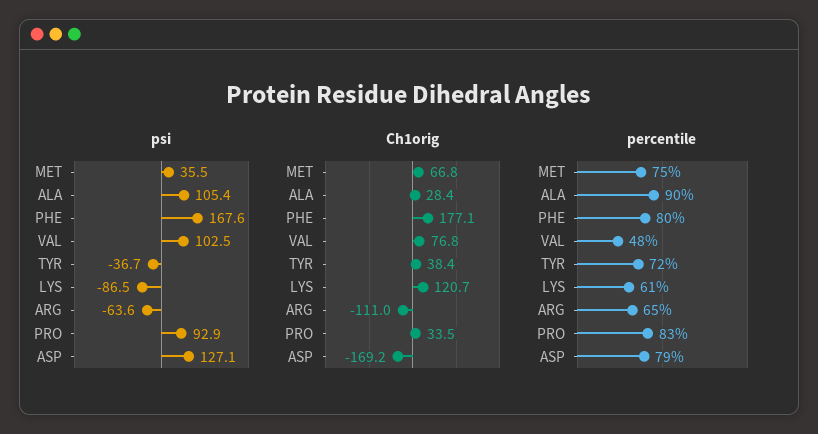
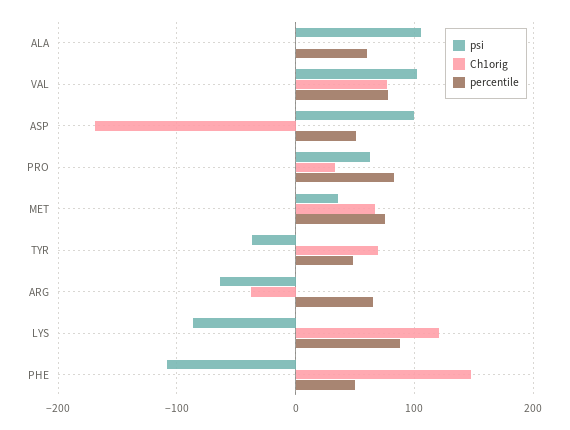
  {
    "psi": {
      "MET": 35.5,
      "ALA": 105.4,
-     "PHE": 167.6,
+     "PHE": -110,
      "VAL": 102.5,
      "TYR": -36.7,
      "LYS": -86.5,
      "ARG": -63.6,
-     "PRO": 92.9,
+     "PRO": 60,
-     "ASP": 127.1
+     "ASP": 100
    },
    "Ch1orig": {
      "MET": 66.8,
-     "ALA": 28.4,
+     "ALA": 0,
-     "PHE": 177.1,
+     "PHE": 150,
      "VAL": 76.8,
-     "TYR": 38.4,
+     "TYR": 70,
      "LYS": 120.7,
-     "ARG": -111,
+     "ARG": -40,
      "PRO": 33.5,
      "ASP": -169.2
    },
    "percentile": {
      "MET": 75,
-     "ALA": 90,
+     "ALA": 60,
-     "PHE": 80,
+     "PHE": 50,
-     "VAL": 48,
+     "VAL": 80,
-     "TYR": 72,
+     "TYR": 50,
-     "LYS": 61,
+     "LYS": 90,
      "ARG": 65,
      "PRO": 83,
-     "ASP": 79
+     "ASP": 50
    }
  }

